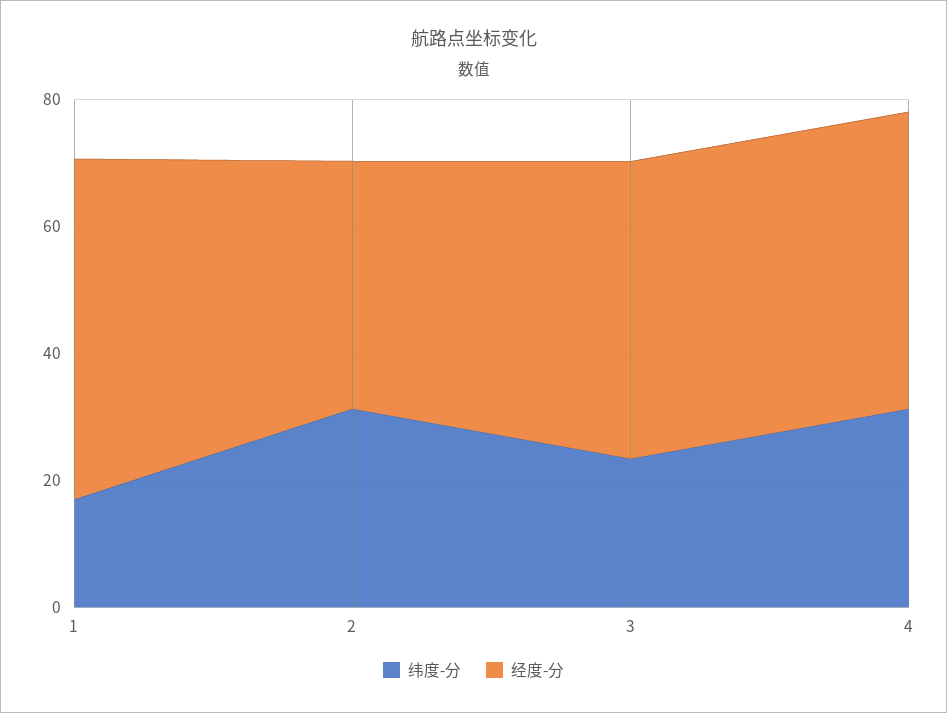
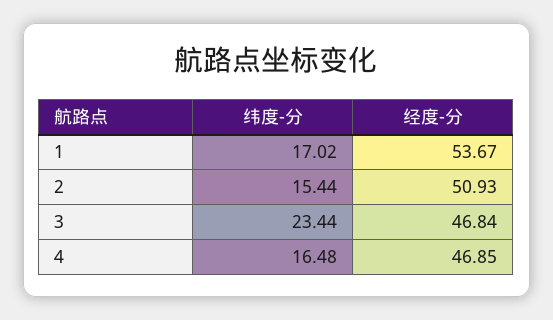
  {
    "纬度-分": {
      "1": 17.02,
-     "2": 30,
+     "2": 15.44,
      "3": 23.44,
-     "4": 30
+     "4": 16.48
    },
    "经度-分": {
      "1": 53.67,
-     "2": 40,
+     "2": 50.93,
      "3": 46.84,
      "4": 46.85
    }
  }

